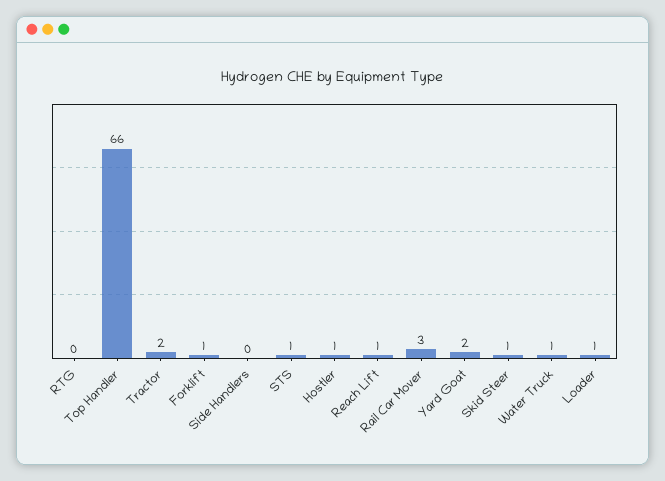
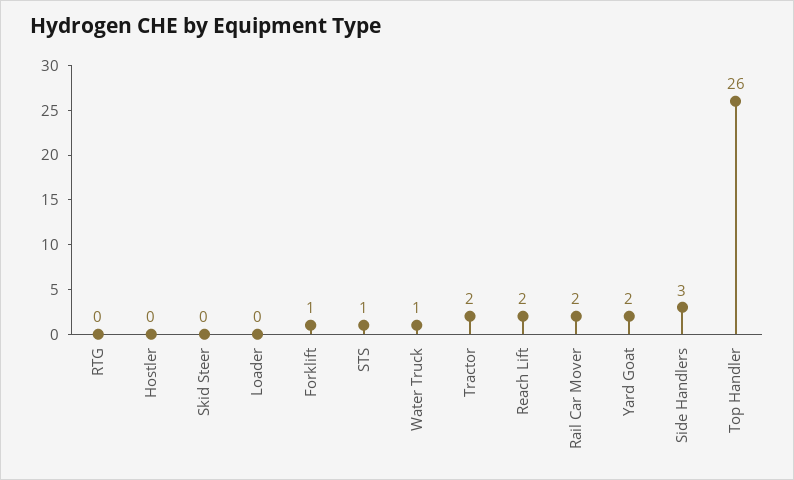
  {
    "RTG": 0,
-   "Top Handler": 66,
+   "Top Handler": 26,
    "Tractor": 2,
    "Forklift": 1,
-   "Side Handlers": 0,
+   "Side Handlers": 3,
    "STS": 1,
-   "Hostler": 1,
+   "Hostler": 0,
-   "Reach Lift": 1,
+   "Reach Lift": 2,
-   "Rail Car Mover": 3,
+   "Rail Car Mover": 2,
    "Yard Goat": 2,
-   "Skid Steer": 1,
+   "Skid Steer": 0,
    "Water Truck": 1,
-   "Loader": 1
+   "Loader": 0
  }

